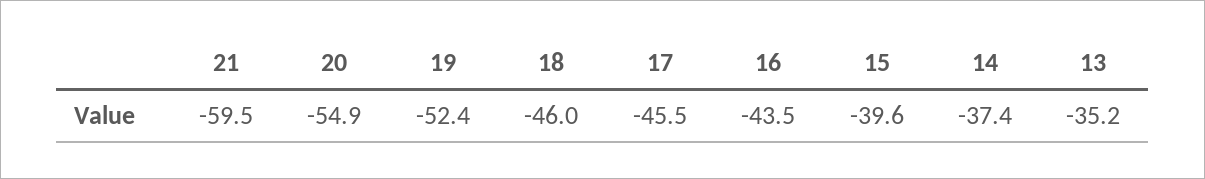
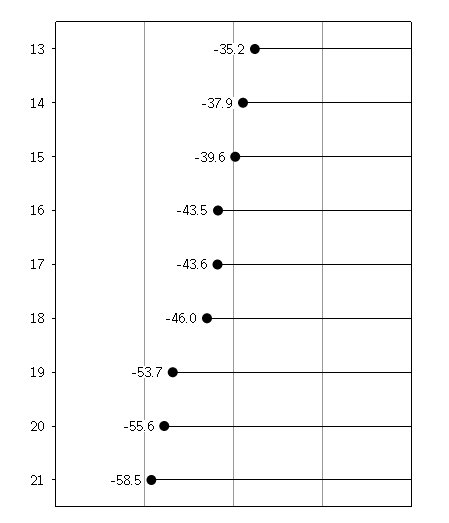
  {
-   "21": -59.5,
+   "21": -58.5,
-   "20": -54.9,
+   "20": -55.6,
-   "19": -52.4,
+   "19": -53.7,
    "18": -46,
-   "17": -45.5,
+   "17": -43.6,
    "16": -43.5,
    "15": -39.6,
-   "14": -37.4,
+   "14": -37.9,
    "13": -35.2
  }

